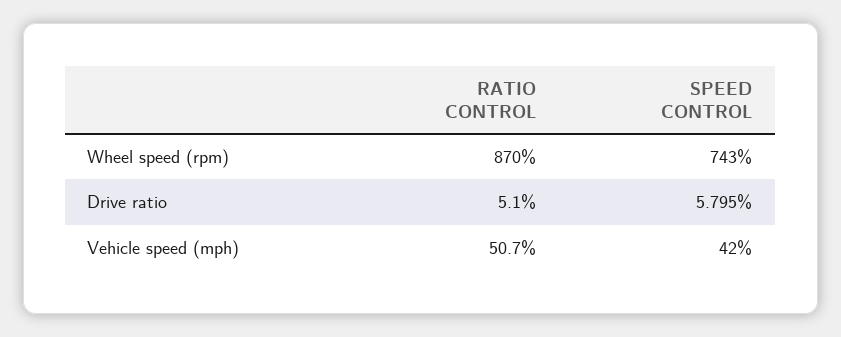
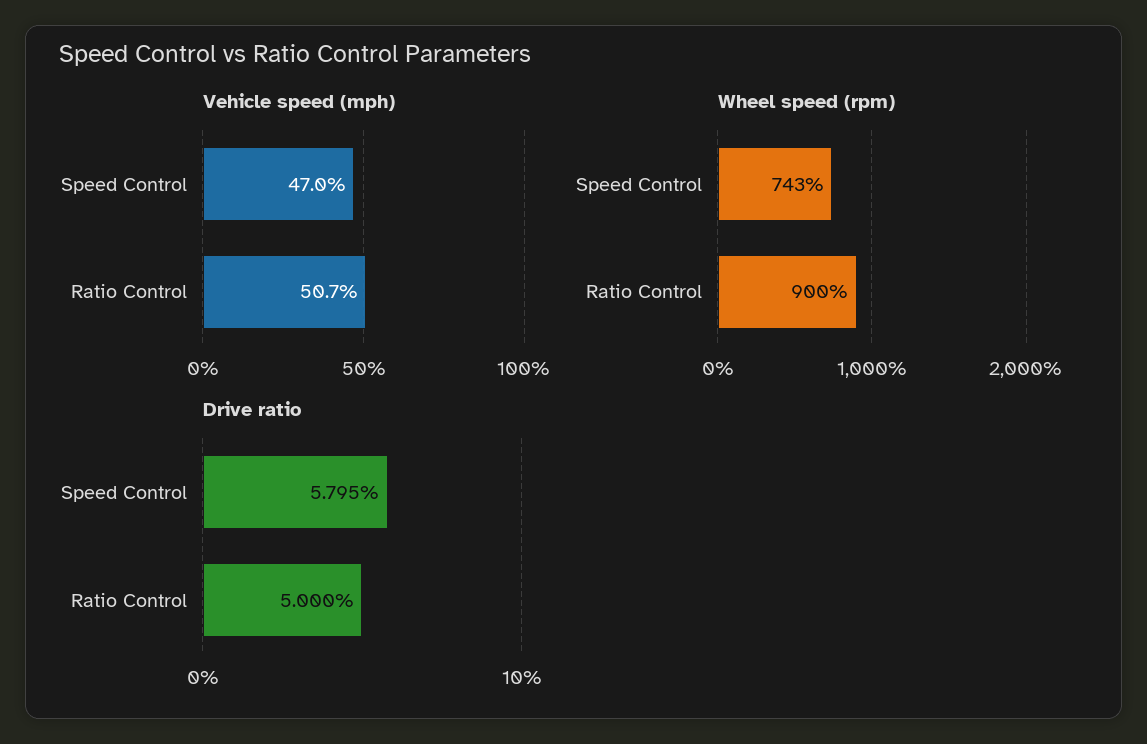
  {
    "Wheel speed (rpm)": {
-     "RATIO CONTROL": 870,
+     "RATIO CONTROL": 900,
      "SPEED CONTROL": 743
    },
    "Drive ratio": {
-     "RATIO CONTROL": 5.1,
+     "RATIO CONTROL": 5,
      "SPEED CONTROL": 5.795
    },
    "Vehicle speed (mph)": {
      "RATIO CONTROL": 50.7,
-     "SPEED CONTROL": 42
+     "SPEED CONTROL": 47
    }
  }

